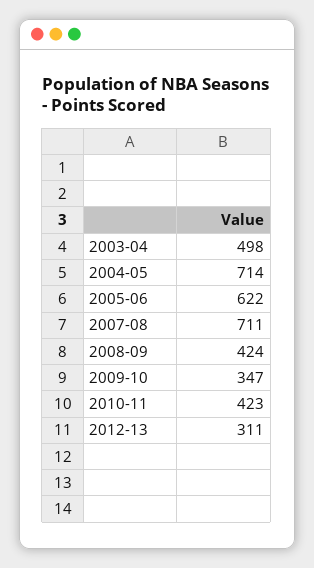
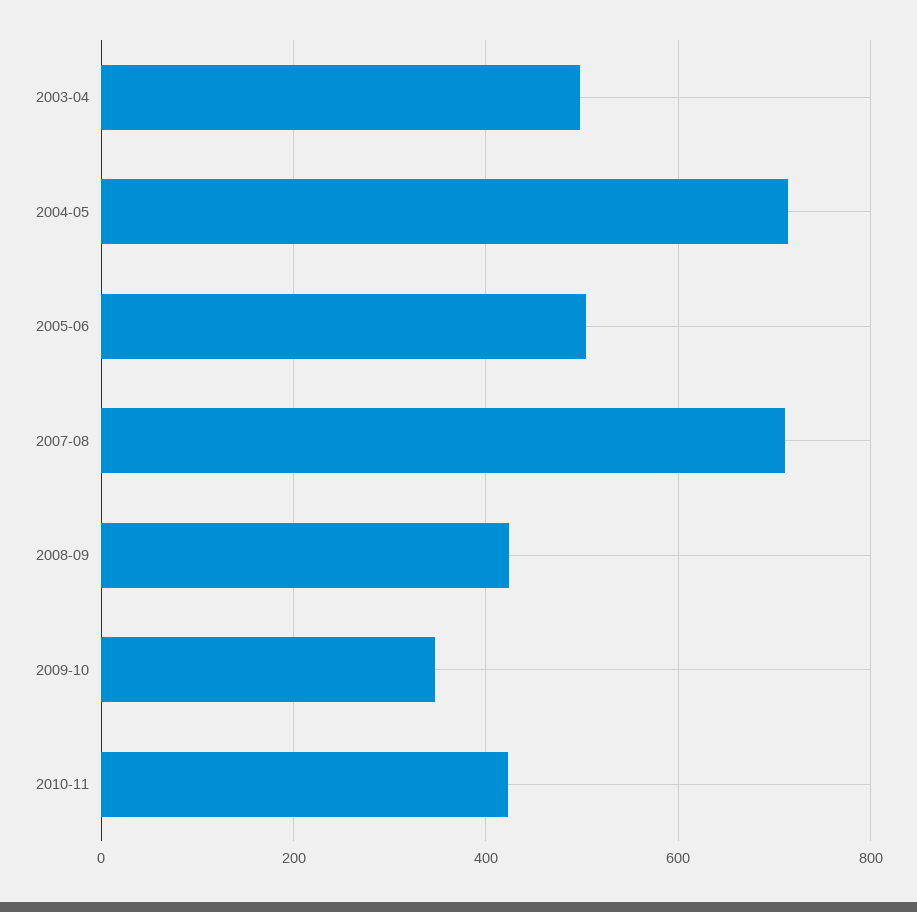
  {
    "2003-04": 498,
    "2004-05": 714,
-   "2005-06": 622,
+   "2005-06": 500,
    "2007-08": 711,
    "2008-09": 424,
    "2009-10": 347,
-   "2010-11": 423,
+   "2010-11": 423
-   "2012-13": 311
  }

